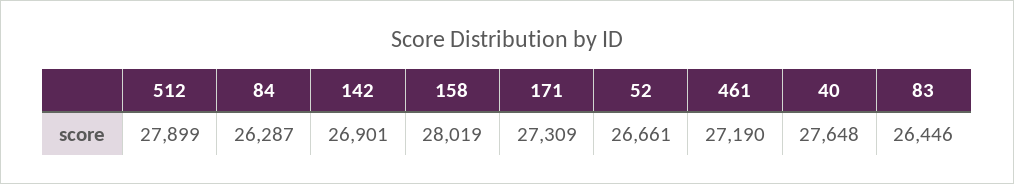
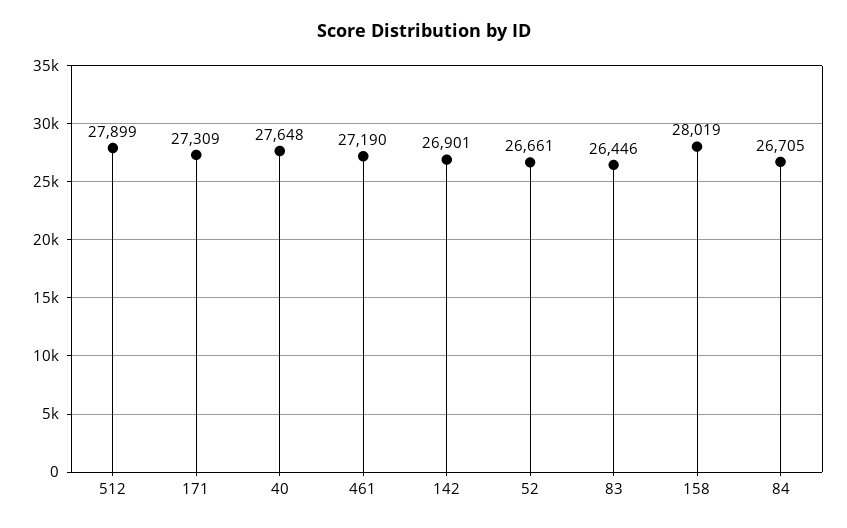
  {
    "512": 27899,
-   "84": 26287,
+   "84": 26705,
    "142": 26901,
    "158": 28019,
    "171": 27309,
    "52": 26661,
    "461": 27190,
    "40": 27648,
    "83": 26446
  }

